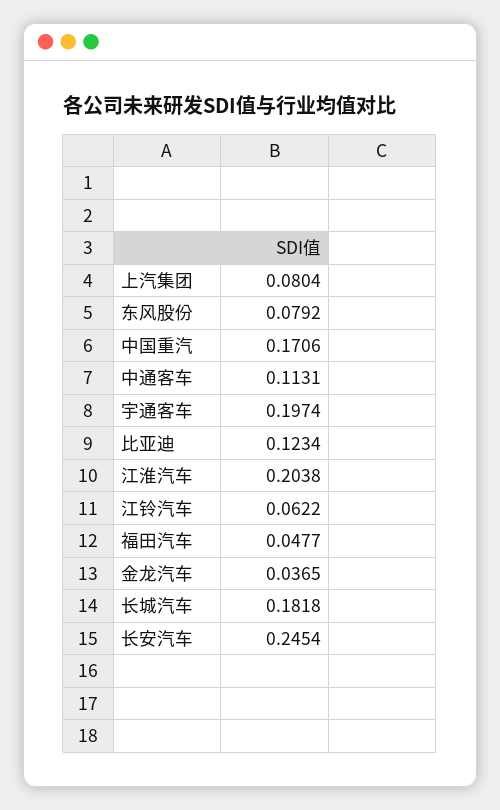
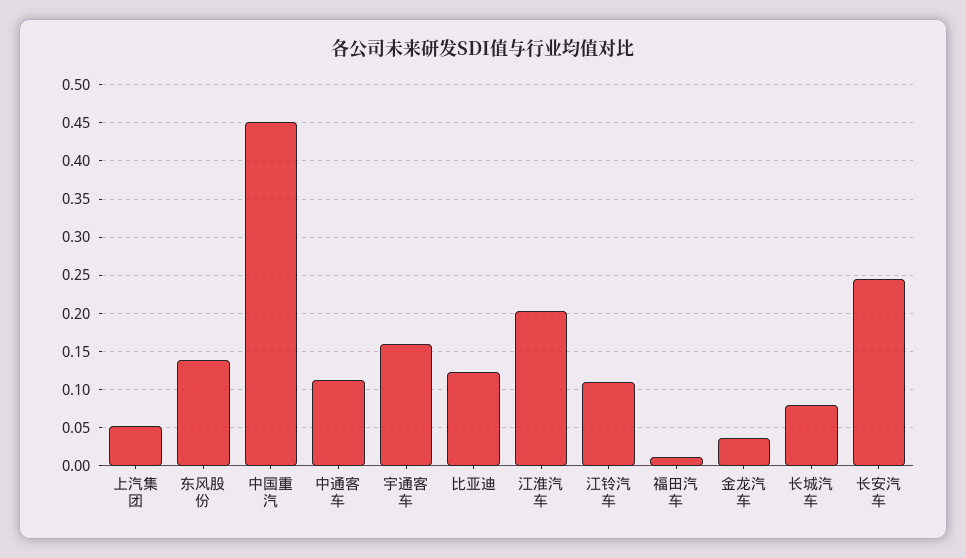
  {
-   "上汽集团": 0.0804,
+   "上汽集团": 0.05,
-   "东风股份": 0.0792,
+   "东风股份": 0.14,
-   "中国重汽": 0.1706,
+   "中国重汽": 0.45,
    "中通客车": 0.1131,
-   "宇通客车": 0.1974,
+   "宇通客车": 0.16,
    "比亚迪": 0.1234,
    "江淮汽车": 0.2038,
-   "江铃汽车": 0.0622,
+   "江铃汽车": 0.11,
-   "福田汽车": 0.0477,
+   "福田汽车": 0.01,
    "金龙汽车": 0.0365,
-   "长城汽车": 0.1818,
+   "长城汽车": 0.08,
    "长安汽车": 0.2454
  }

